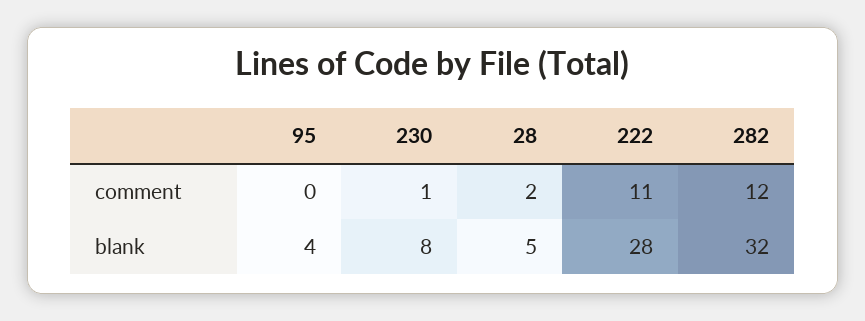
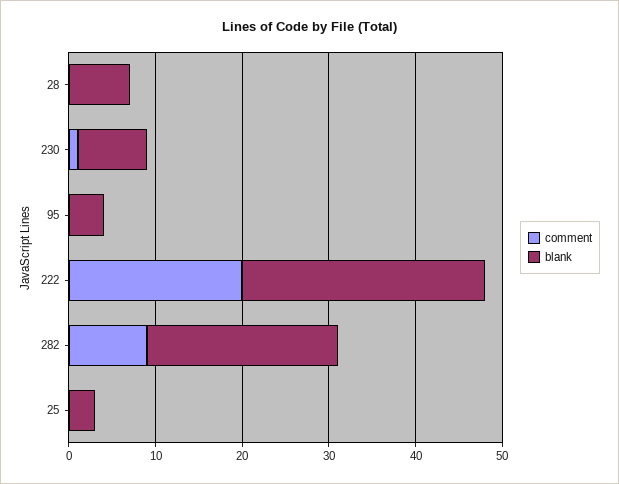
  {
    "comment": {
      "95": 0,
      "230": 1,
-     "28": 2,
+     "28": 0,
-     "222": 11,
+     "222": 20,
-     "282": 12
+     "282": 9,
+     "25": 0
    },
    "blank": {
      "95": 4,
      "230": 8,
-     "28": 5,
+     "28": 7,
      "222": 28,
-     "282": 32
+     "282": 22,
+     "25": 3
    }
  }

